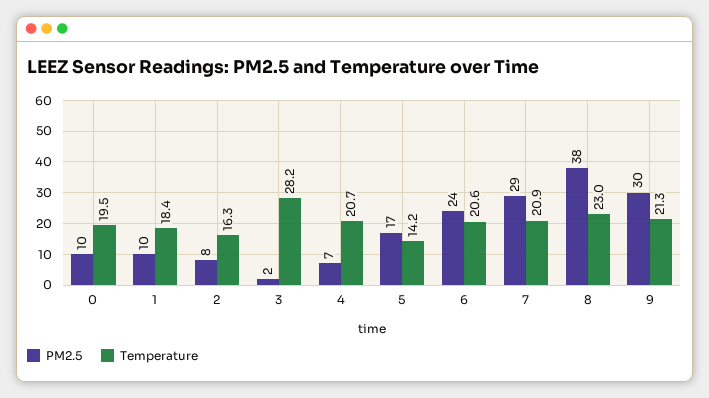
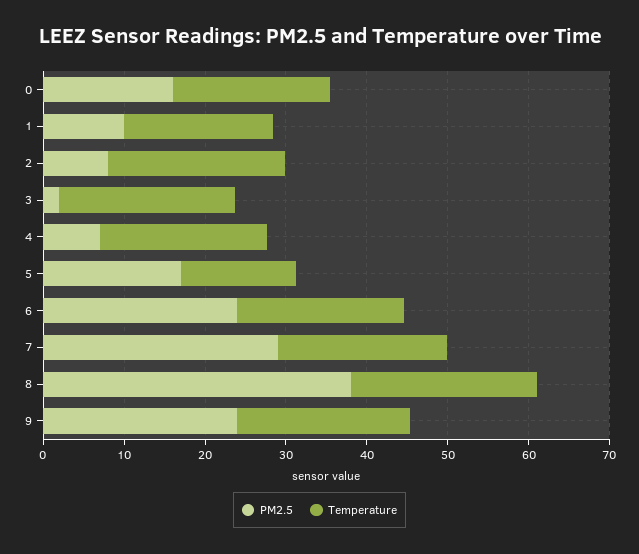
  {
    "PM2.5": {
-     "0": 10,
+     "0": 16,
      "1": 10,
      "2": 8,
      "3": 2,
      "4": 7,
      "5": 17,
      "6": 24,
      "7": 29,
      "8": 38,
-     "9": 30
+     "9": 24
    },
    "Temperature": {
      "0": 19.5,
      "1": 18.4,
-     "2": 16.3,
+     "2": 22,
-     "3": 28.2,
+     "3": 22,
      "4": 20.7,
      "5": 14.2,
      "6": 20.6,
      "7": 20.9,
      "8": 23,
      "9": 21.3
    }
  }

